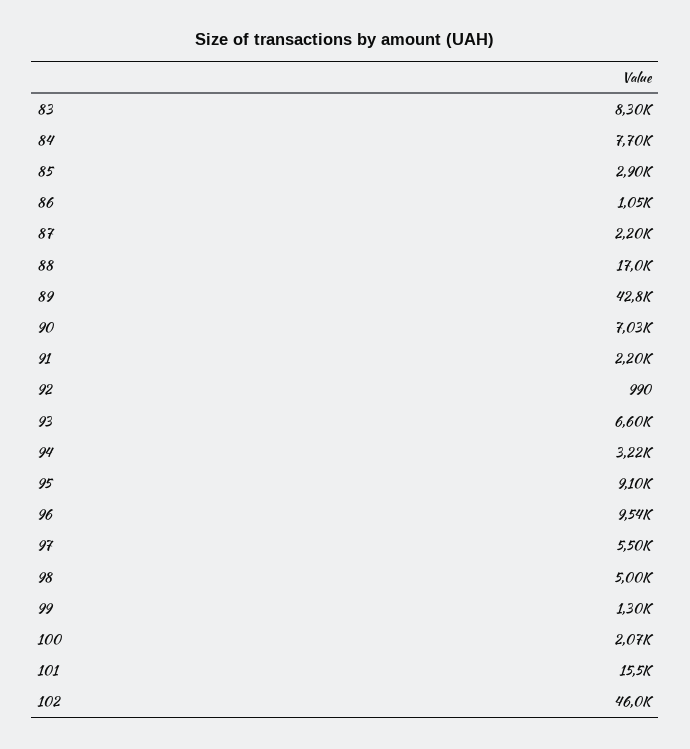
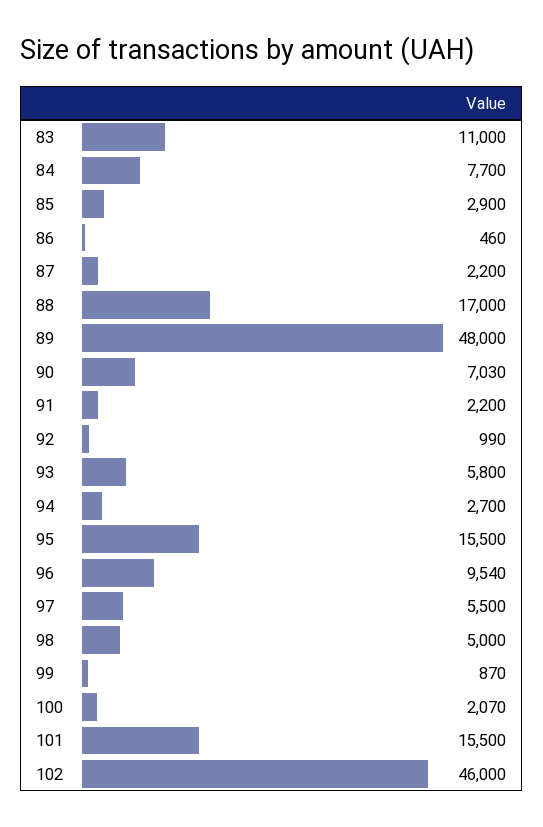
  {
-   "83": 8300,
+   "83": 11000,
    "84": 7700,
    "85": 2900,
-   "86": 1050,
+   "86": 460,
    "87": 2200,
    "88": 17000,
-   "89": 42800,
+   "89": 48000,
    "90": 7030,
    "91": 2200,
    "92": 990,
-   "93": 6600,
+   "93": 5800,
-   "94": 3220,
+   "94": 2700,
-   "95": 9100,
+   "95": 15500,
    "96": 9540,
    "97": 5500,
    "98": 5000,
-   "99": 1300,
+   "99": 870,
    "100": 2070,
    "101": 15500,
    "102": 46000
  }

